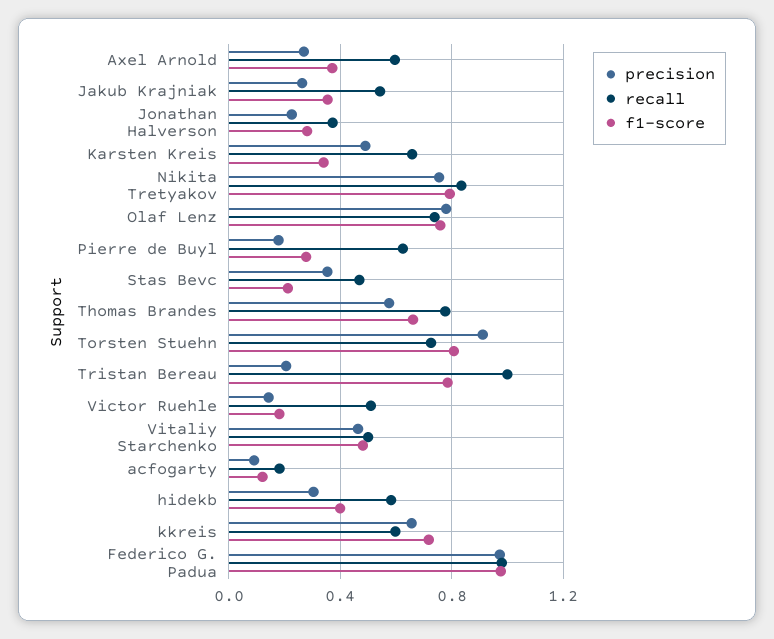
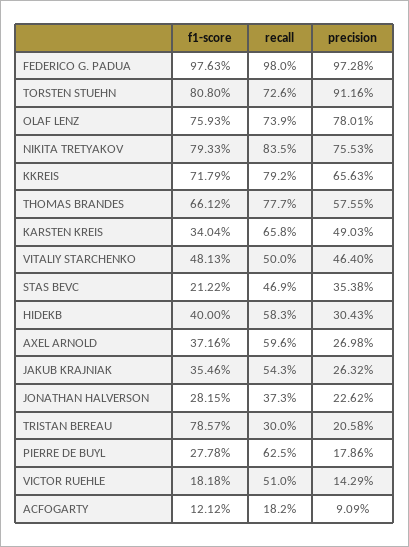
  {
    "precision": {
      "Axel Arnold": 0.2698,
      "Jakub Krajniak": 0.2632,
      "Jonathan Halverson": 0.2262,
      "Karsten Kreis": 0.4903,
      "Nikita Tretyakov": 0.7553,
      "Olaf Lenz": 0.7801,
      "Pierre de Buyl": 0.1786,
      "Stas Bevc": 0.3538,
      "Thomas Brandes": 0.5755,
      "Torsten Stuehn": 0.9116,
      "Tristan Bereau": 0.2058,
      "Victor Ruehle": 0.1429,
      "Vitaliy Starchenko": 0.464,
      "acfogarty": 0.0909,
      "hidekb": 0.3043,
      "kkreis": 0.6563,
      "Federico G. Padua": 0.9728
    },
    "recall": {
      "Axel Arnold": 0.596,
      "Jakub Krajniak": 0.543,
      "Jonathan Halverson": 0.373,
      "Karsten Kreis": 0.658,
      "Nikita Tretyakov": 0.835,
      "Olaf Lenz": 0.739,
      "Pierre de Buyl": 0.625,
      "Stas Bevc": 0.469,
      "Thomas Brandes": 0.777,
      "Torsten Stuehn": 0.726,
-     "Tristan Bereau": 1,
+     "Tristan Bereau": 0.3,
      "Victor Ruehle": 0.51,
      "Vitaliy Starchenko": 0.5,
      "acfogarty": 0.182,
      "hidekb": 0.583,
-     "kkreis": 0.6,
+     "kkreis": 0.792,
      "Federico G. Padua": 0.98
    },
    "f1-score": {
      "Axel Arnold": 0.3716,
      "Jakub Krajniak": 0.3546,
      "Jonathan Halverson": 0.2815,
      "Karsten Kreis": 0.3404,
      "Nikita Tretyakov": 0.7933,
      "Olaf Lenz": 0.7593,
      "Pierre de Buyl": 0.2778,
      "Stas Bevc": 0.2122,
      "Thomas Brandes": 0.6612,
      "Torsten Stuehn": 0.808,
      "Tristan Bereau": 0.7857,
      "Victor Ruehle": 0.1818,
      "Vitaliy Starchenko": 0.4813,
      "acfogarty": 0.1212,
      "hidekb": 0.4,
      "kkreis": 0.7179,
      "Federico G. Padua": 0.9763
    }
  }

